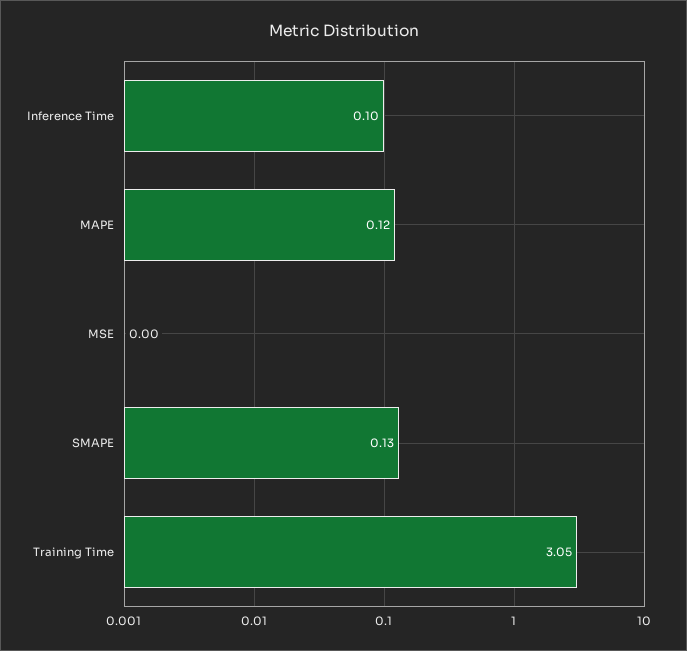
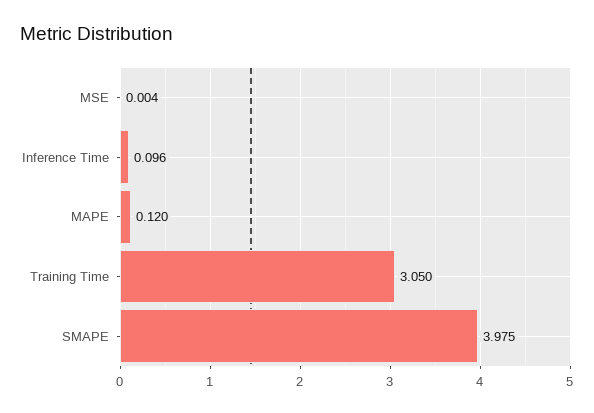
  {
    "Inference Time": 0.096,
    "MAPE": 0.12,
    "MSE": 0.004,
-   "SMAPE": 0.13,
+   "SMAPE": 3.975,
    "Training Time": 3.05
  }

